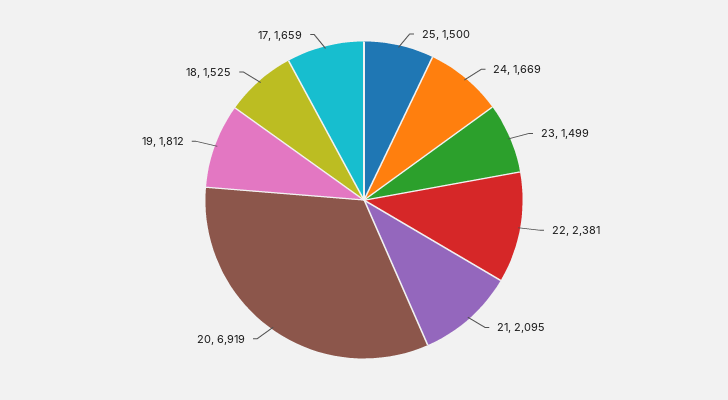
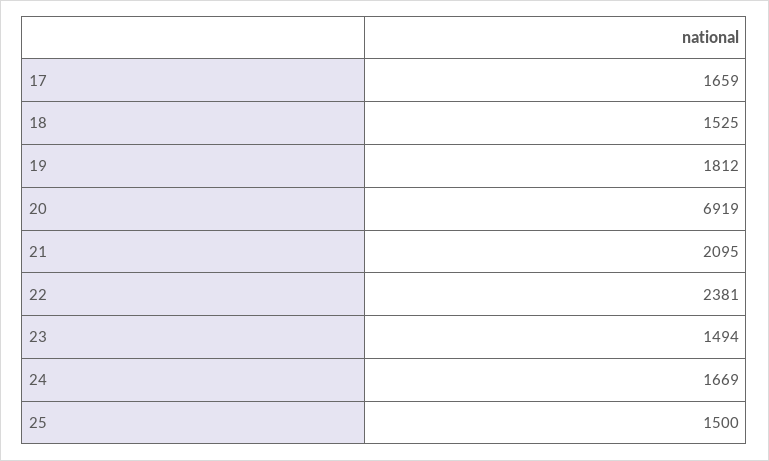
  {
    "25": 1500,
    "24": 1669,
-   "23": 1499,
+   "23": 1494,
    "22": 2381,
    "21": 2095,
    "20": 6919,
    "19": 1812,
    "18": 1525,
    "17": 1659
  }

